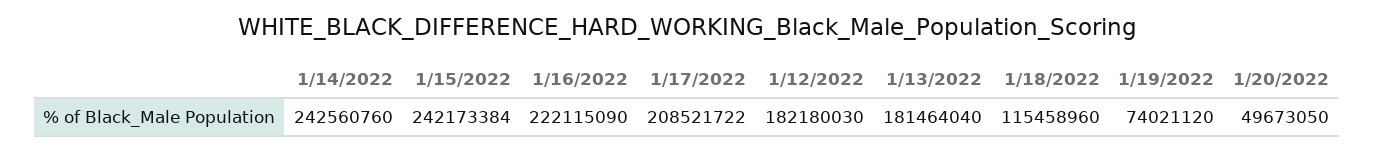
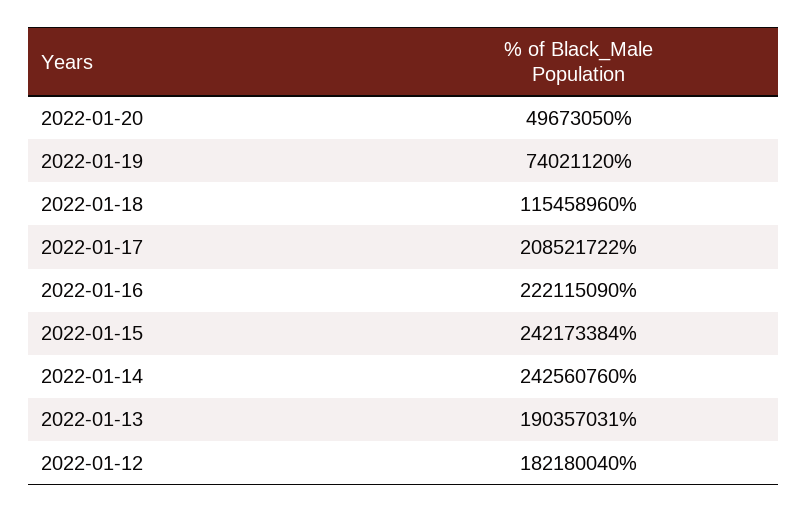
  {
    "1/14/2022": 242560760,
    "1/15/2022": 242173384,
    "1/16/2022": 222115090,
    "1/17/2022": 208521722,
-   "1/12/2022": 182180030,
+   "1/12/2022": 182180040,
-   "1/13/2022": 181464040,
+   "1/13/2022": 190357031,
    "1/18/2022": 115458960,
    "1/19/2022": 74021120,
    "1/20/2022": 49673050
  }

